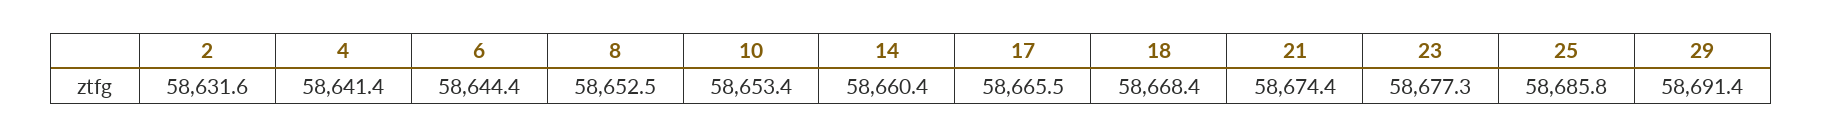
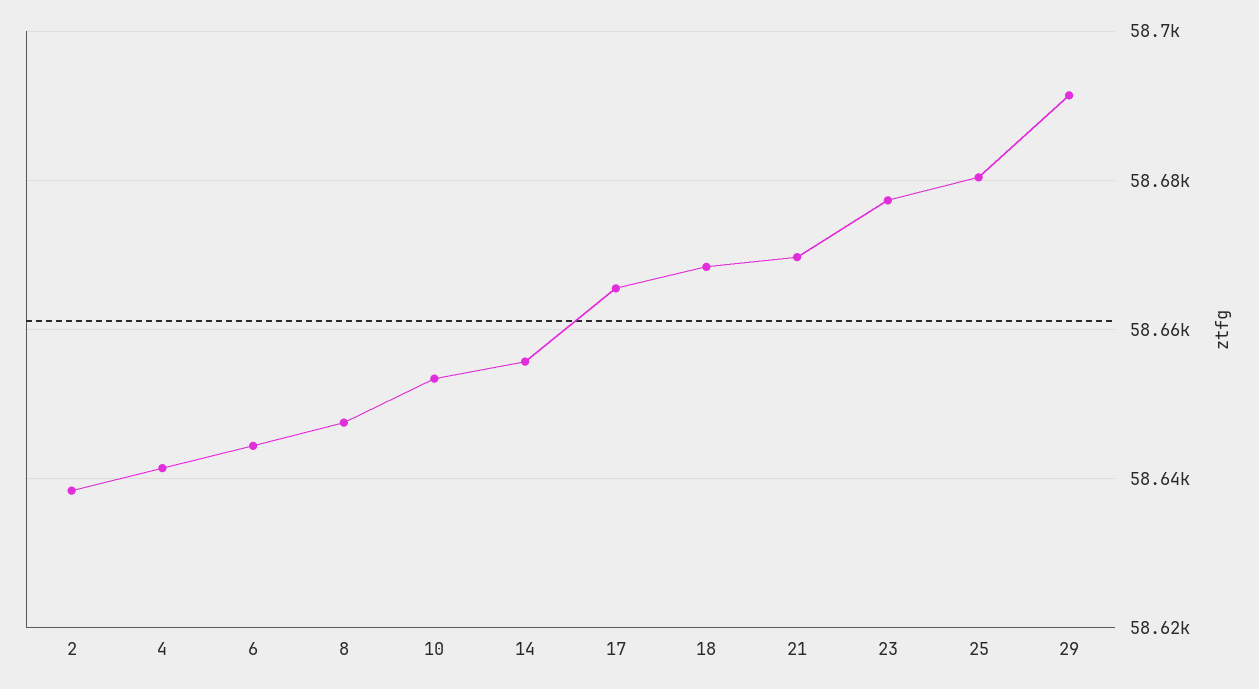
  {
-   "2": 58631.6,
+   "2": 58638,
    "4": 58641.4,
    "6": 58644.4,
-   "8": 58652.5,
+   "8": 58648,
    "10": 58653.4,
-   "14": 58660.4,
+   "14": 58656,
    "17": 58665.5,
    "18": 58668.4,
-   "21": 58674.4,
+   "21": 58670,
    "23": 58677.3,
-   "25": 58685.8,
+   "25": 58680,
    "29": 58691.4
  }

